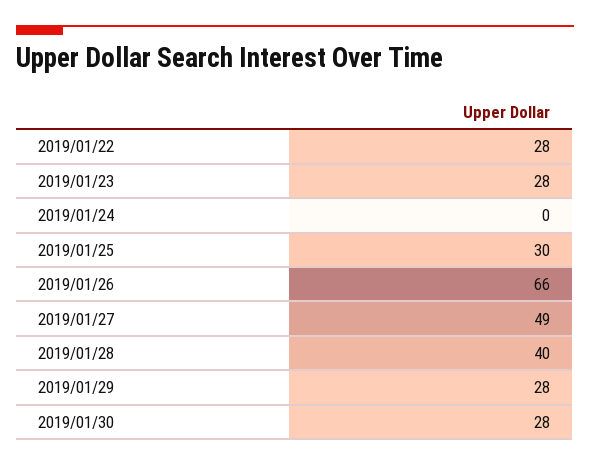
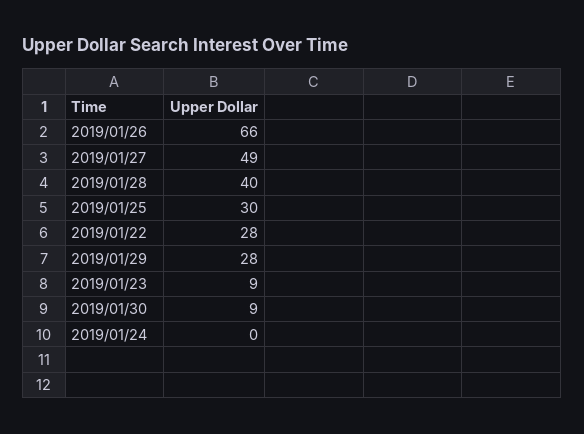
  {
    "2019/01/22": 28,
-   "2019/01/23": 28,
+   "2019/01/23": 9,
    "2019/01/24": 0,
    "2019/01/25": 30,
    "2019/01/26": 66,
    "2019/01/27": 49,
    "2019/01/28": 40,
    "2019/01/29": 28,
-   "2019/01/30": 28
+   "2019/01/30": 9
  }

